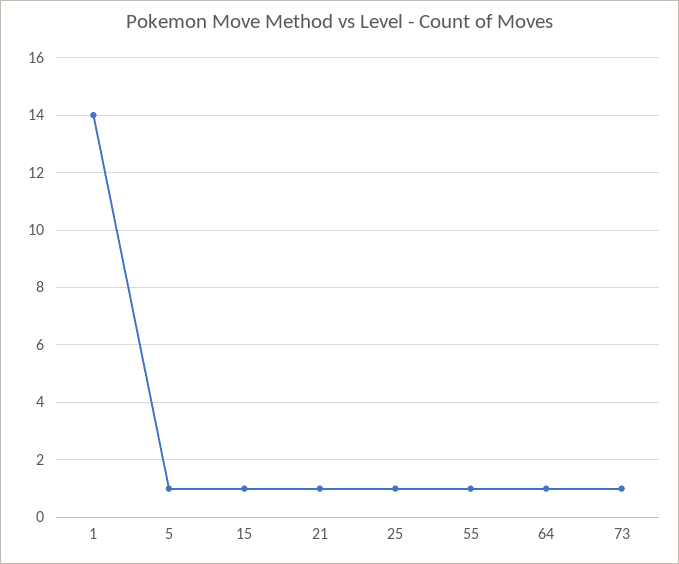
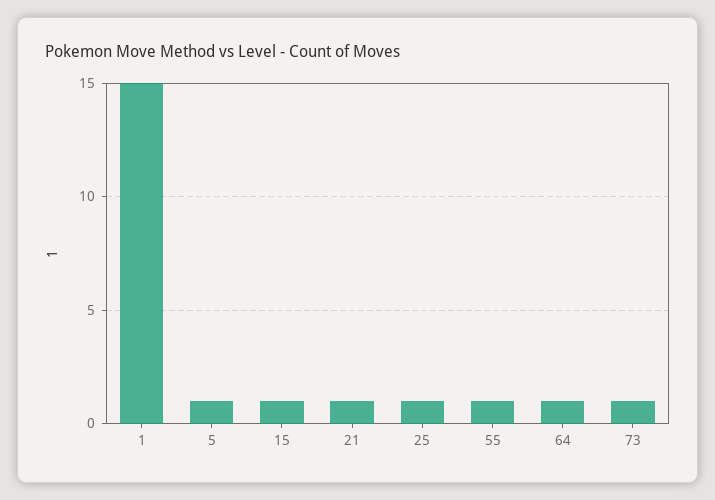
  {
-   "1": 14,
+   "1": 15,
    "5": 1,
    "15": 1,
    "21": 1,
    "25": 1,
    "55": 1,
    "64": 1,
    "73": 1
  }

